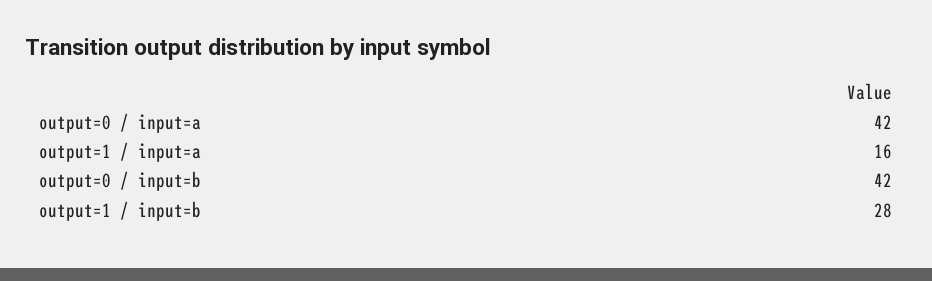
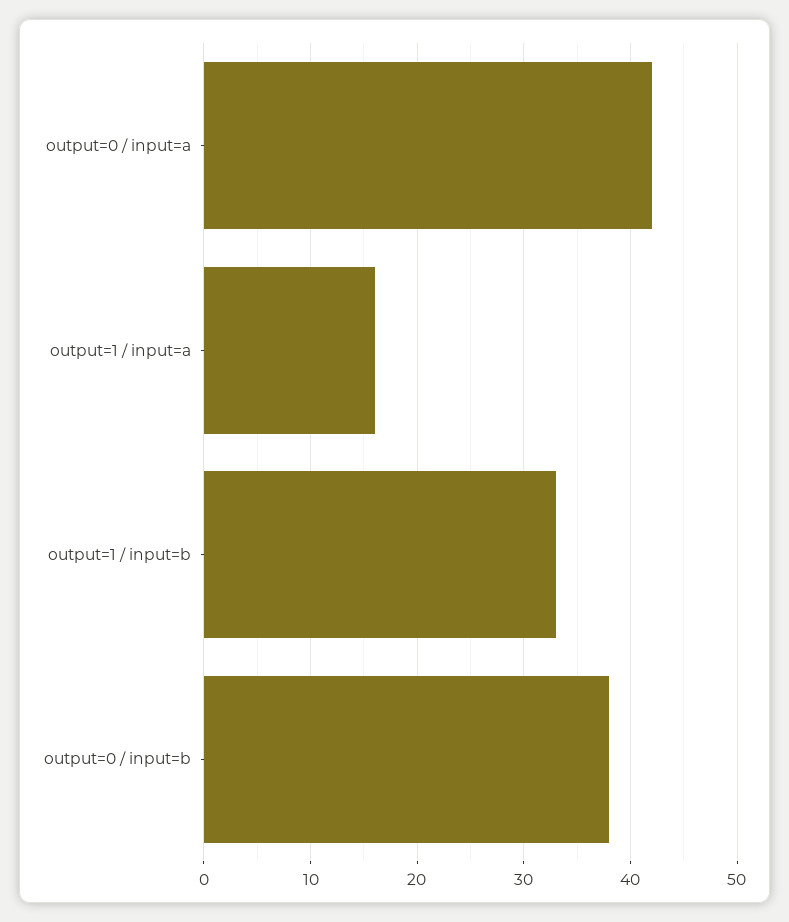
  {
    "output=0 / input=a": 42,
    "output=1 / input=a": 16,
-   "output=0 / input=b": 42,
+   "output=0 / input=b": 38,
-   "output=1 / input=b": 28
+   "output=1 / input=b": 33
  }

